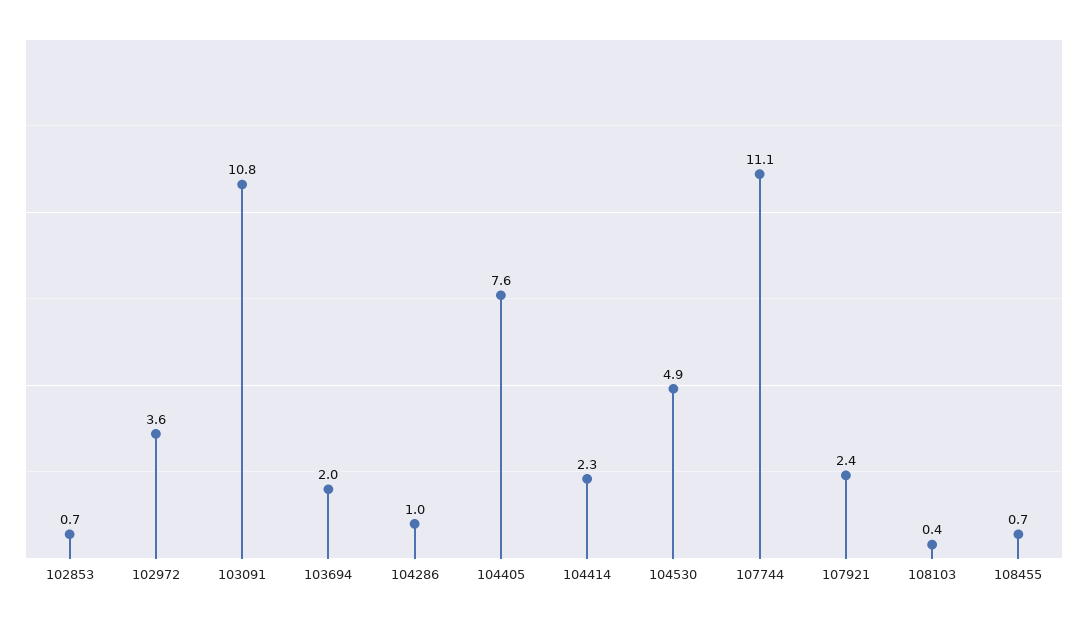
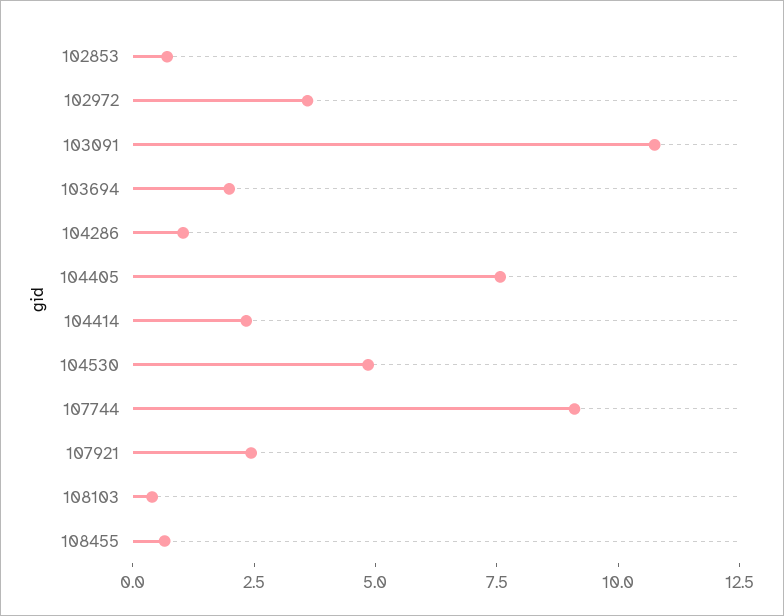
  {
    "102853": 0.7,
    "102972": 3.6,
    "103091": 10.8,
    "103694": 2,
    "104286": 1,
    "104405": 7.6,
    "104414": 2.3,
    "104530": 4.9,
-   "107744": 11.1,
+   "107744": 9,
    "107921": 2.4,
    "108103": 0.4,
    "108455": 0.7
  }

